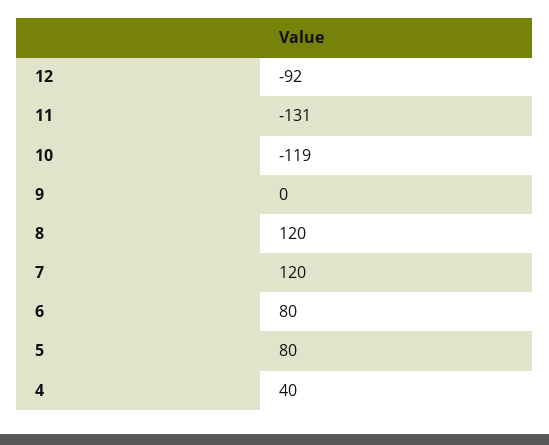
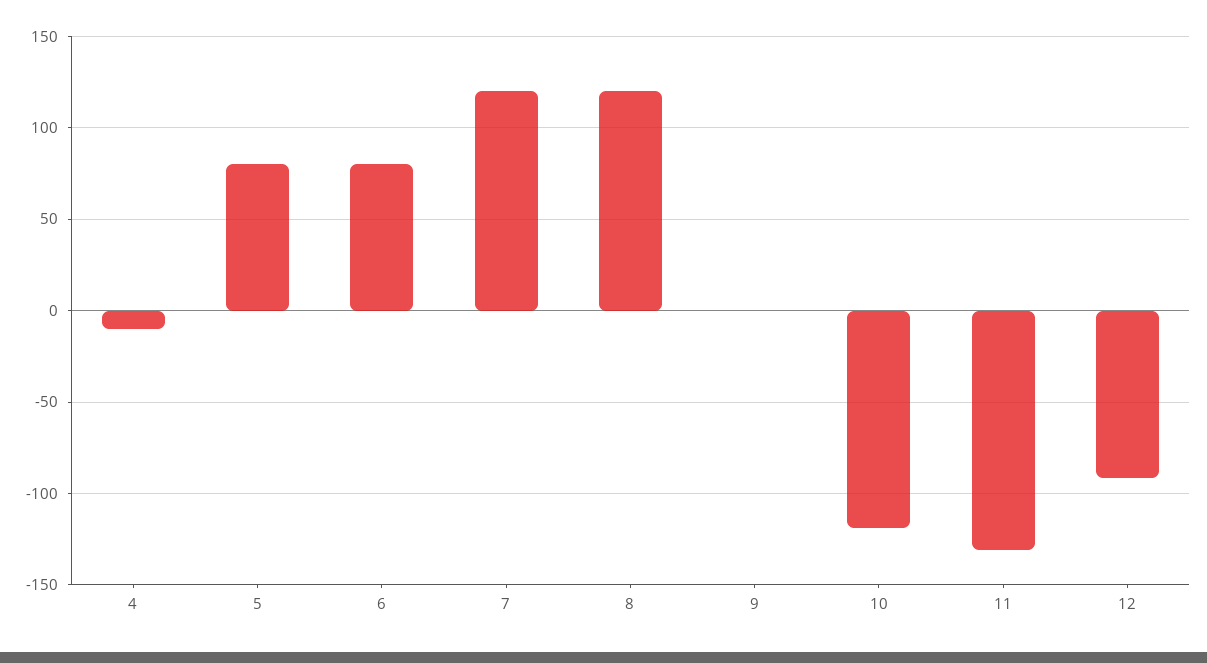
  {
    "12": -92,
    "11": -131,
    "10": -119,
    "9": 0,
    "8": 120,
    "7": 120,
    "6": 80,
    "5": 80,
-   "4": 40
+   "4": -10
  }

